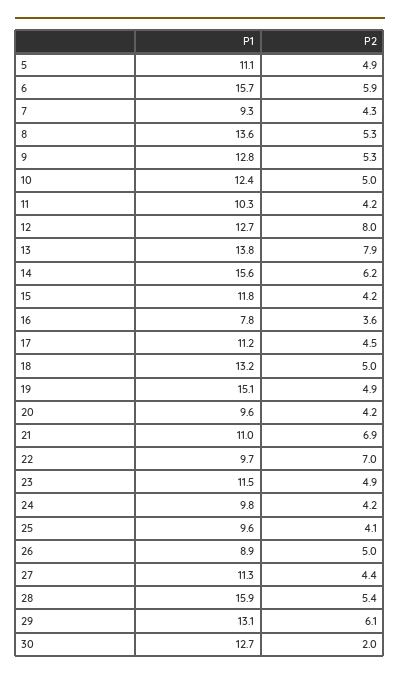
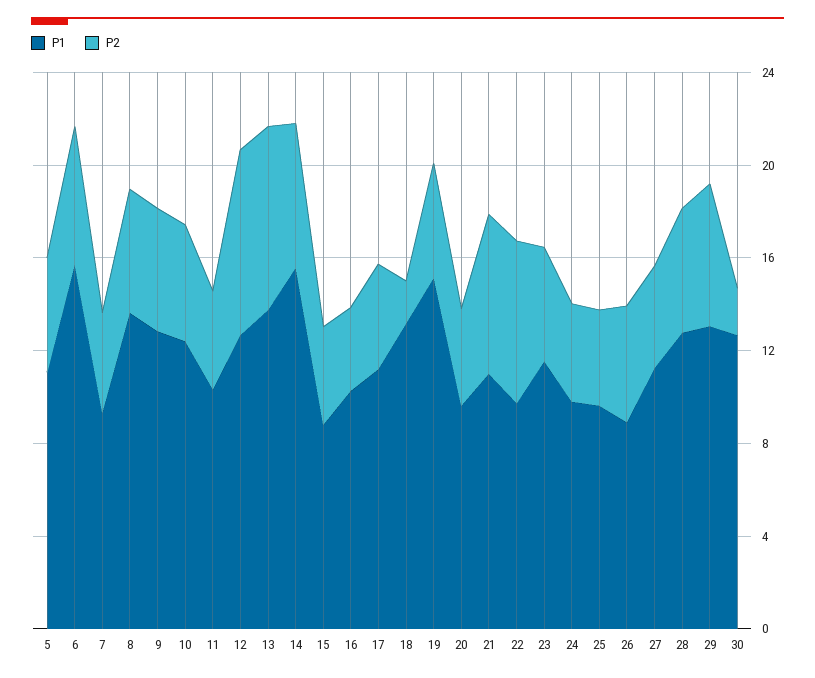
  {
    "P1": {
      "5": 11.1,
      "6": 15.7,
      "7": 9.3,
      "8": 13.6,
      "9": 12.8,
      "10": 12.4,
      "11": 10.3,
      "12": 12.7,
      "13": 13.8,
      "14": 15.6,
-     "15": 11.8,
+     "15": 9,
-     "16": 7.8,
+     "16": 10,
      "17": 11.2,
      "18": 13.2,
      "19": 15.1,
      "20": 9.6,
      "21": 11,
      "22": 9.7,
      "23": 11.5,
      "24": 9.8,
      "25": 9.6,
      "26": 8.9,
      "27": 11.3,
-     "28": 15.9,
+     "28": 13,
      "29": 13.1,
      "30": 12.7
    },
    "P2": {
      "5": 4.9,
      "6": 5.9,
      "7": 4.3,
      "8": 5.3,
      "9": 5.3,
      "10": 5,
      "11": 4.2,
      "12": 8,
      "13": 7.9,
      "14": 6.2,
      "15": 4.2,
      "16": 3.6,
      "17": 4.5,
-     "18": 5,
+     "18": 2,
      "19": 4.9,
      "20": 4.2,
      "21": 6.9,
      "22": 7,
      "23": 4.9,
      "24": 4.2,
      "25": 4.1,
      "26": 5,
      "27": 4.4,
      "28": 5.4,
      "29": 6.1,
      "30": 2
    }
  }

